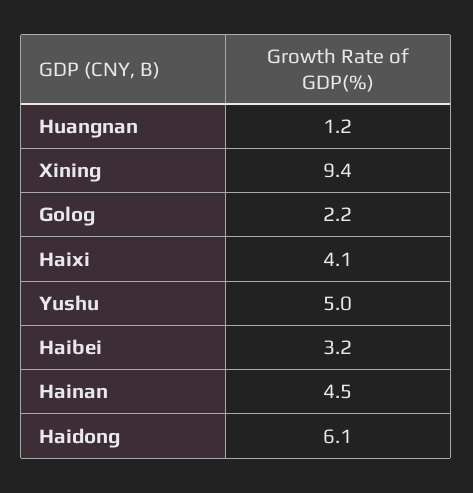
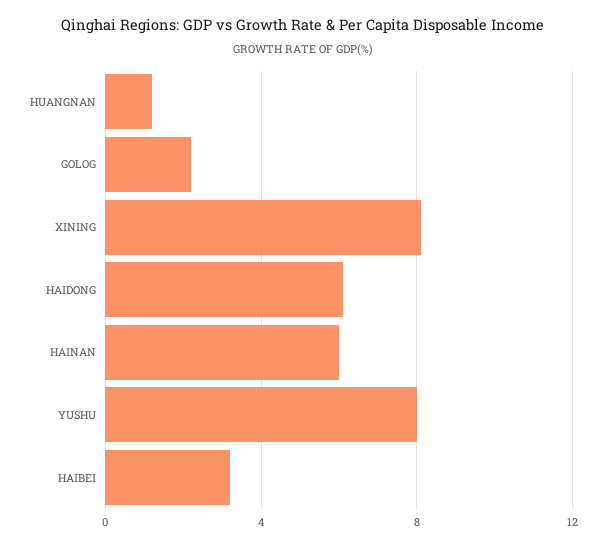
  {
    "Huangnan": 1.2,
-   "Xining": 9.4,
+   "Xining": 8,
    "Golog": 2.2,
-   "Haixi": 4.1,
-   "Yushu": 5,
+   "Yushu": 8,
    "Haibei": 3.2,
-   "Hainan": 4.5,
+   "Hainan": 6,
    "Haidong": 6.1
  }

